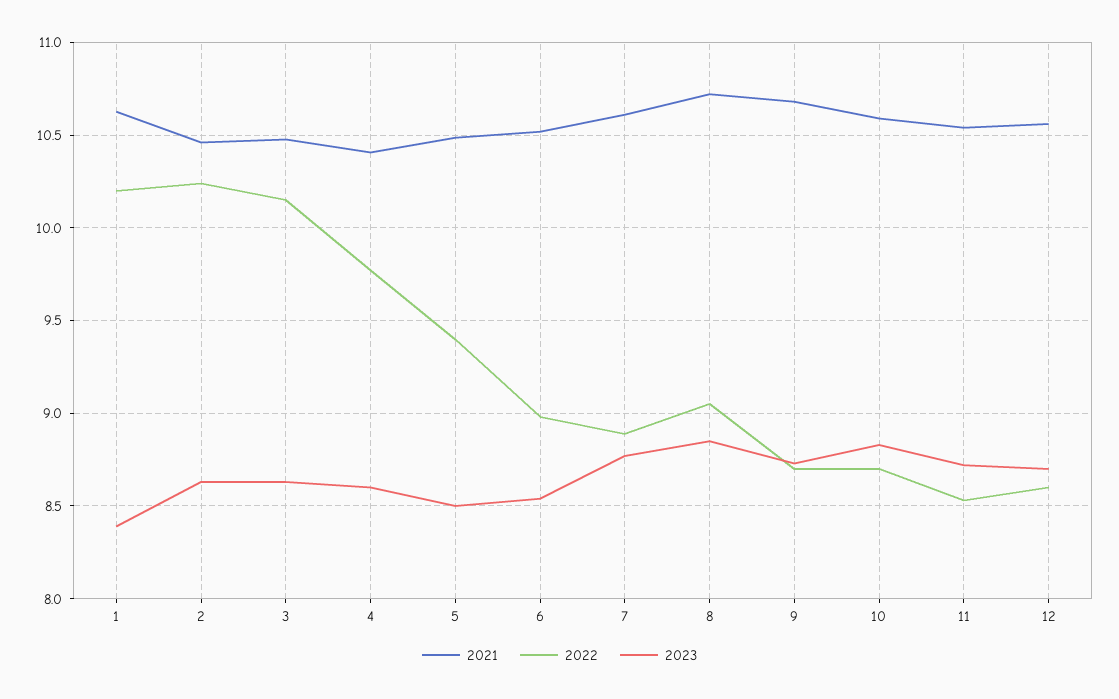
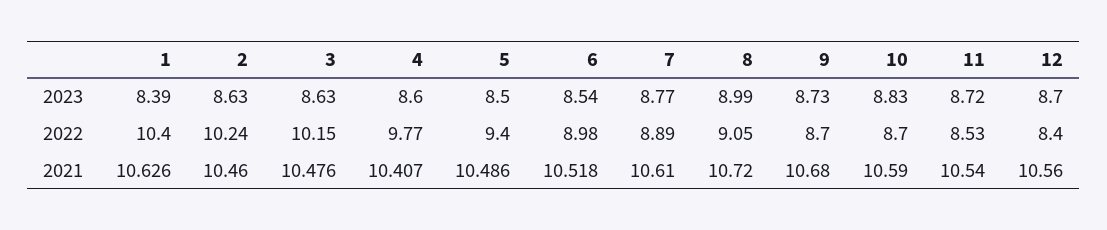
  {
    "2021": {
      "1": 10.626,
      "2": 10.46,
      "3": 10.476,
      "4": 10.407,
      "5": 10.486,
      "6": 10.518,
      "7": 10.61,
      "8": 10.72,
      "9": 10.68,
      "10": 10.59,
      "11": 10.54,
      "12": 10.56
    },
    "2022": {
-     "1": 10.2,
+     "1": 10.4,
      "2": 10.24,
      "3": 10.15,
      "4": 9.77,
      "5": 9.4,
      "6": 8.98,
      "7": 8.89,
      "8": 9.05,
      "9": 8.7,
      "10": 8.7,
      "11": 8.53,
-     "12": 8.6
+     "12": 8.4
    },
    "2023": {
      "1": 8.39,
      "2": 8.63,
      "3": 8.63,
      "4": 8.6,
      "5": 8.5,
      "6": 8.54,
      "7": 8.77,
-     "8": 8.85,
+     "8": 8.99,
      "9": 8.73,
      "10": 8.83,
      "11": 8.72,
      "12": 8.7
    }
  }

